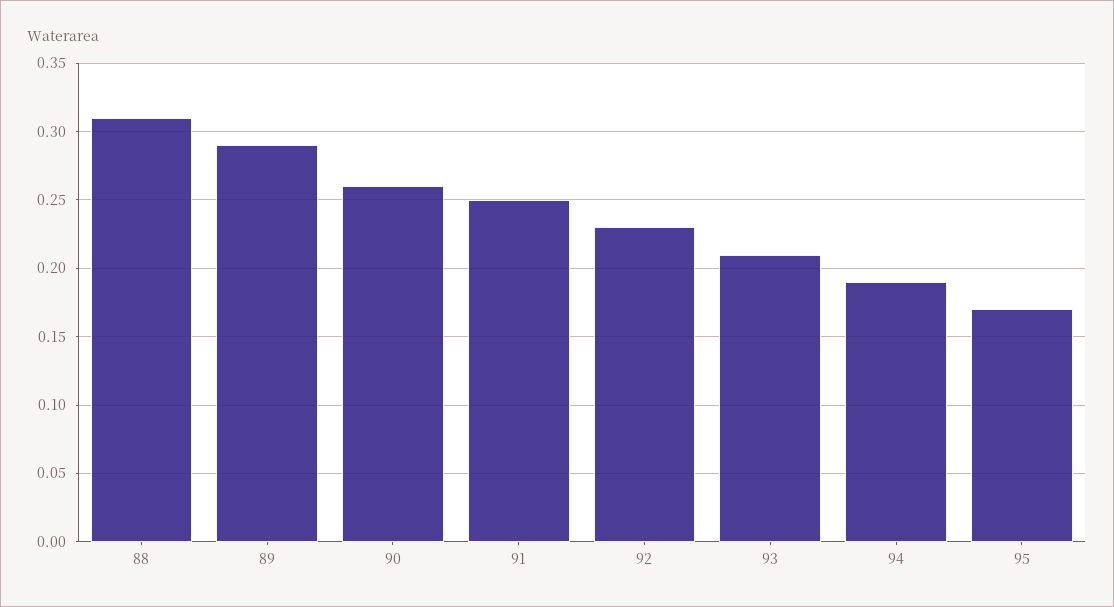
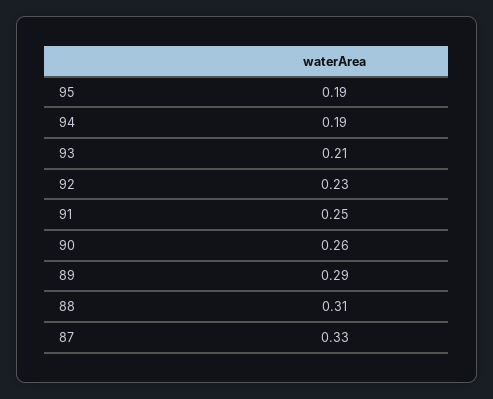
  {
    "88": 0.31,
    "89": 0.29,
    "90": 0.26,
    "91": 0.25,
    "92": 0.23,
    "93": 0.21,
    "94": 0.19,
-   "95": 0.17
+   "95": 0.19,
+   "87": 0.33
  }

